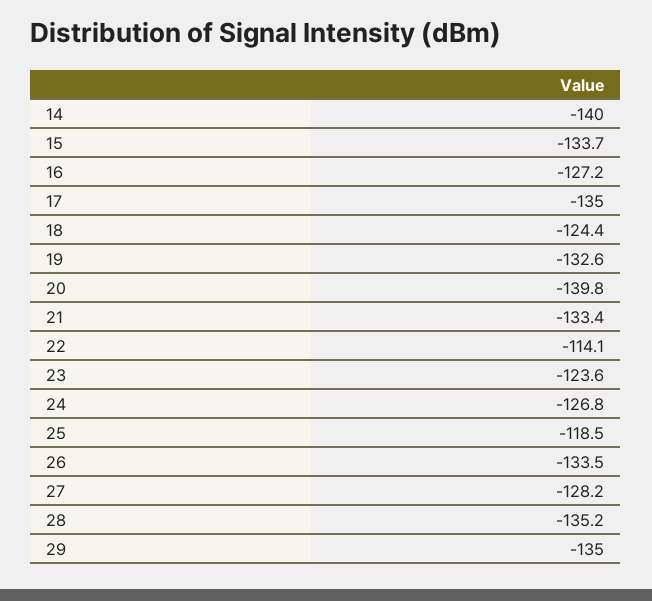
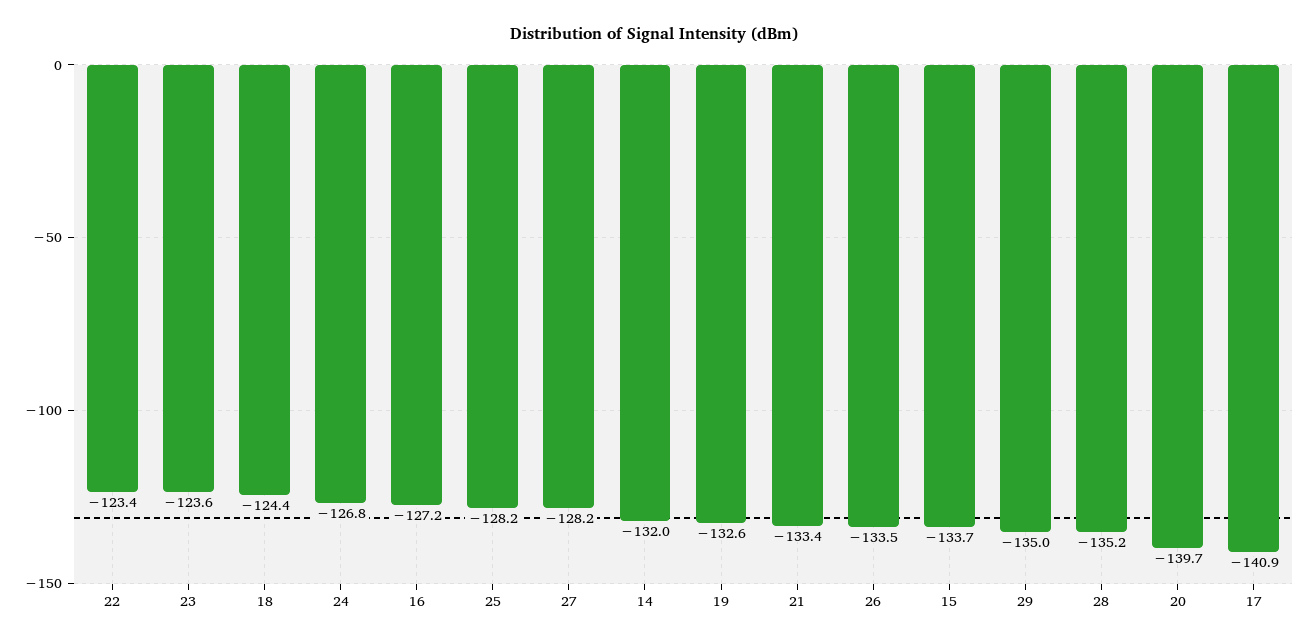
  {
-   "14": -140,
+   "14": -132,
    "15": -133.7,
    "16": -127.2,
-   "17": -135,
+   "17": -140.9,
    "18": -124.4,
    "19": -132.6,
-   "20": -139.8,
+   "20": -139.7,
    "21": -133.4,
-   "22": -114.1,
+   "22": -123.4,
    "23": -123.6,
    "24": -126.8,
-   "25": -118.5,
+   "25": -128.2,
    "26": -133.5,
    "27": -128.2,
    "28": -135.2,
    "29": -135
  }

